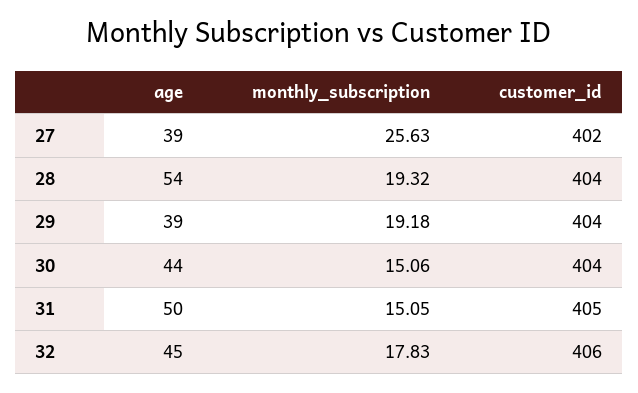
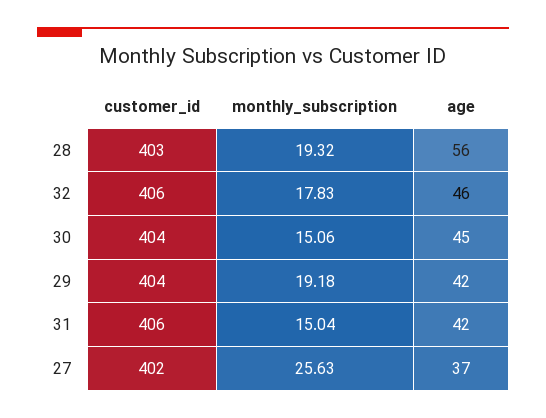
  {
    "age": {
-     "27": 39,
+     "27": 37,
-     "28": 54,
+     "28": 56,
-     "29": 39,
+     "29": 42,
-     "30": 44,
+     "30": 45,
-     "31": 50,
+     "31": 42,
-     "32": 45
+     "32": 46
    },
    "monthly_subscription": {
      "27": 25.63,
      "28": 19.32,
      "29": 19.18,
      "30": 15.06,
-     "31": 15.05,
+     "31": 15.04,
      "32": 17.83
    },
    "customer_id": {
      "27": 402,
-     "28": 404,
+     "28": 403,
      "29": 404,
      "30": 404,
-     "31": 405,
+     "31": 406,
      "32": 406
    }
  }

